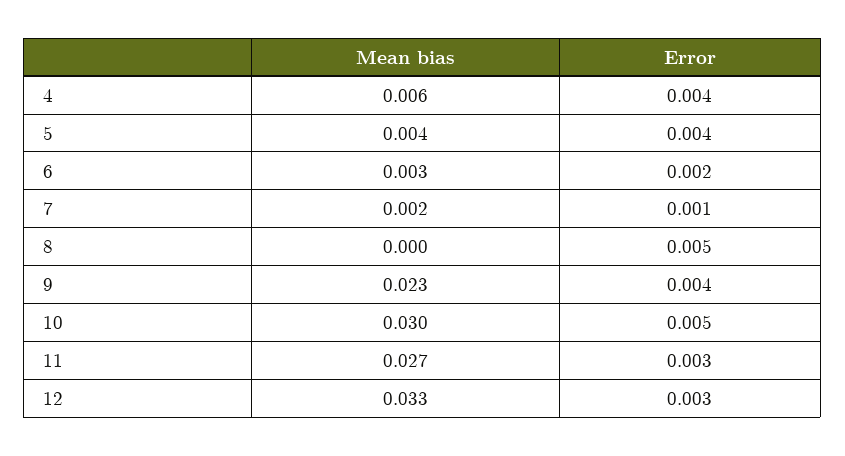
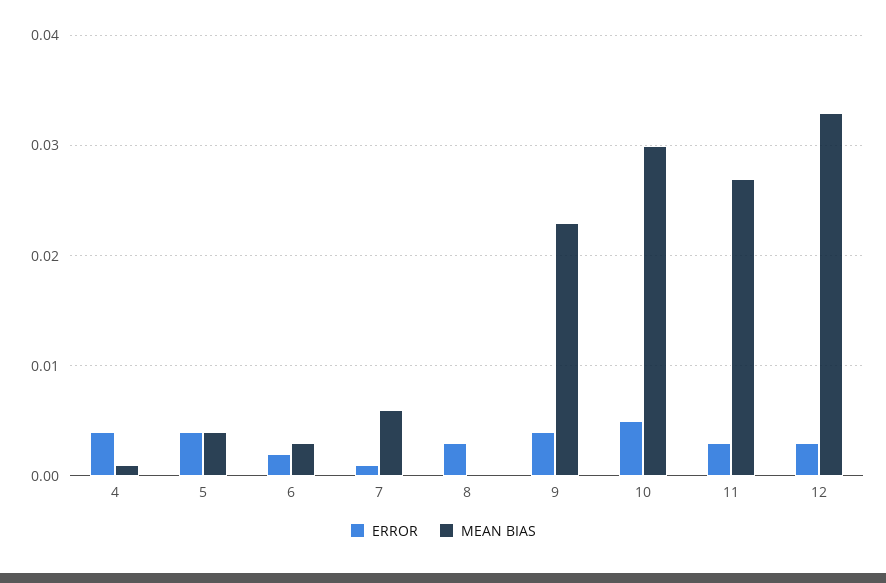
  {
    "Mean bias": {
-     "4": 0.006,
+     "4": 0.001,
      "5": 0.004,
      "6": 0.003,
-     "7": 0.002,
+     "7": 0.006,
      "8": 0,
      "9": 0.023,
      "10": 0.03,
      "11": 0.027,
      "12": 0.033
    },
    "Error": {
      "4": 0.004,
      "5": 0.004,
      "6": 0.002,
      "7": 0.001,
-     "8": 0.005,
+     "8": 0.003,
      "9": 0.004,
      "10": 0.005,
      "11": 0.003,
      "12": 0.003
    }
  }

